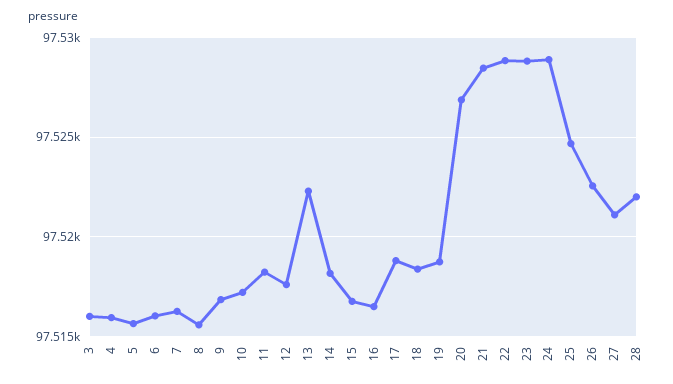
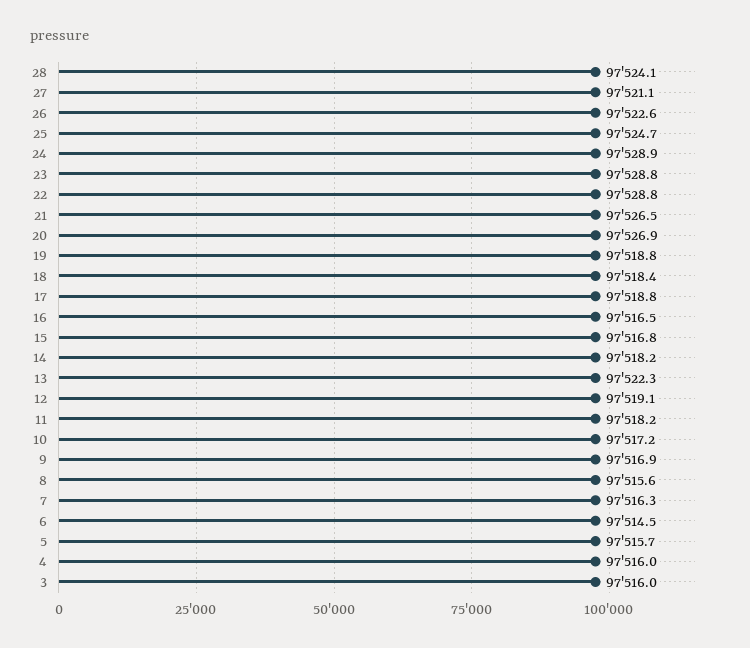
  {
    "3": 97516,
    "4": 97516,
    "5": 97515.7,
-   "6": 97516,
+   "6": 97514.5,
    "7": 97516.3,
    "8": 97515.6,
    "9": 97516.9,
    "10": 97517.2,
    "11": 97518.2,
-   "12": 97517.5,
+   "12": 97519.1,
    "13": 97522.3,
    "14": 97518.2,
    "15": 97516.8,
    "16": 97516.5,
    "17": 97518.8,
    "18": 97518.4,
    "19": 97518.8,
    "20": 97526.9,
-   "21": 97528.5,
+   "21": 97526.5,
    "22": 97528.8,
    "23": 97528.8,
    "24": 97528.9,
    "25": 97524.7,
    "26": 97522.6,
    "27": 97521.1,
-   "28": 97522
+   "28": 97524.1
  }

